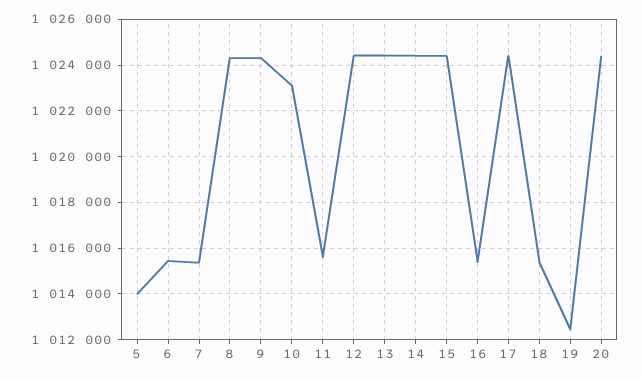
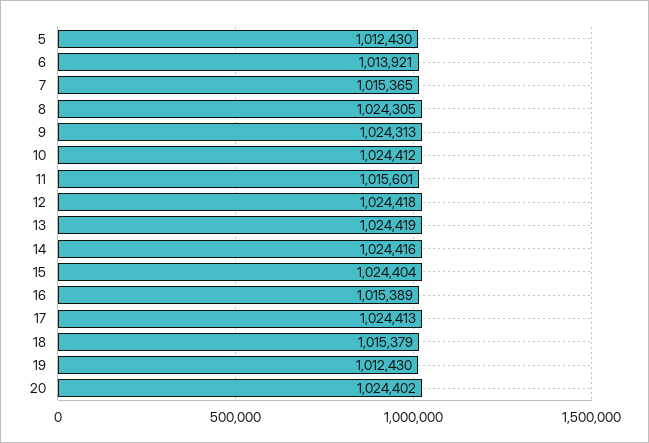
  {
-   "5": 1014000,
+   "5": 1012430,
-   "6": 1015500,
+   "6": 1013921,
    "7": 1015365,
    "8": 1024305,
    "9": 1024313,
-   "10": 1023000,
+   "10": 1024412,
    "11": 1015601,
    "12": 1024418,
    "13": 1024419,
    "14": 1024416,
    "15": 1024404,
    "16": 1015389,
    "17": 1024413,
    "18": 1015379,
    "19": 1012430,
    "20": 1024402
  }

